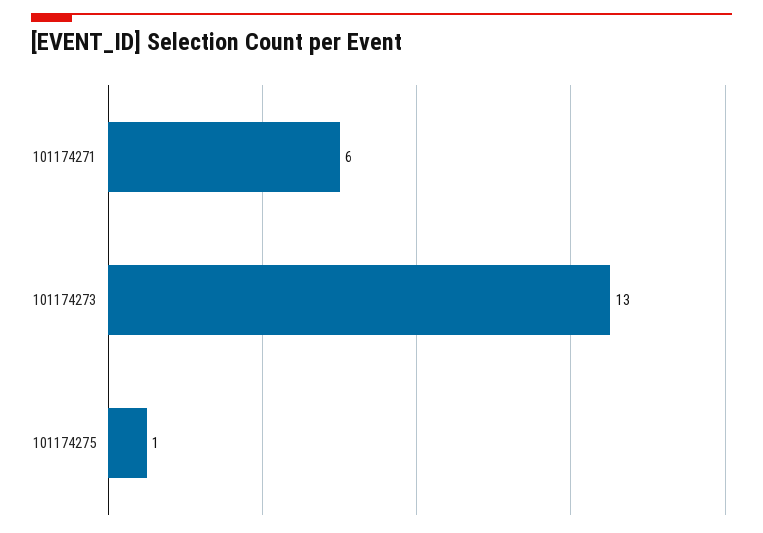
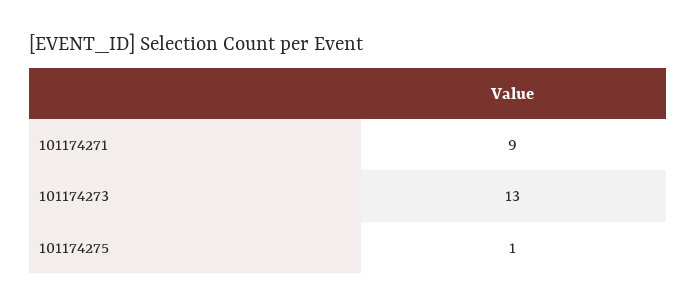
  {
-   "101174271": 6,
+   "101174271": 9,
    "101174273": 13,
    "101174275": 1
  }

